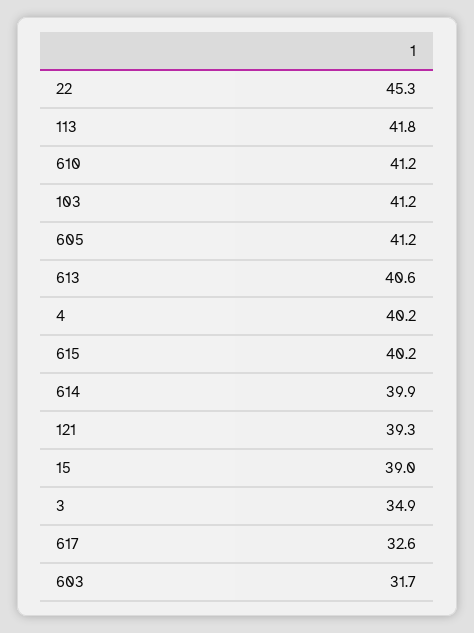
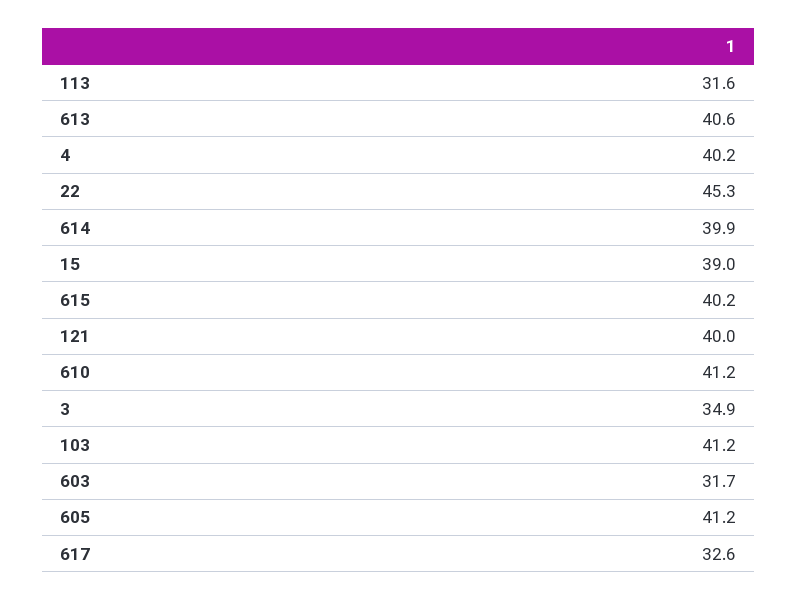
  {
    "22": 45.3,
-   "113": 41.8,
+   "113": 31.6,
    "610": 41.2,
    "103": 41.2,
    "605": 41.2,
    "613": 40.6,
    "4": 40.2,
    "615": 40.2,
    "614": 39.9,
-   "121": 39.3,
+   "121": 40,
    "15": 39,
    "3": 34.9,
    "617": 32.6,
    "603": 31.7
  }

